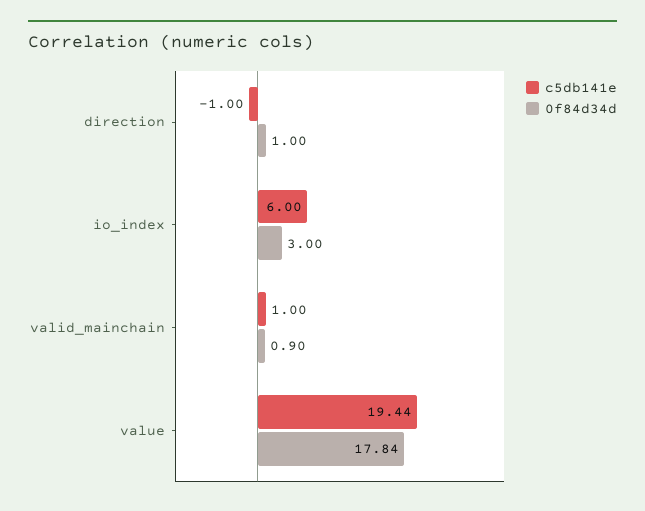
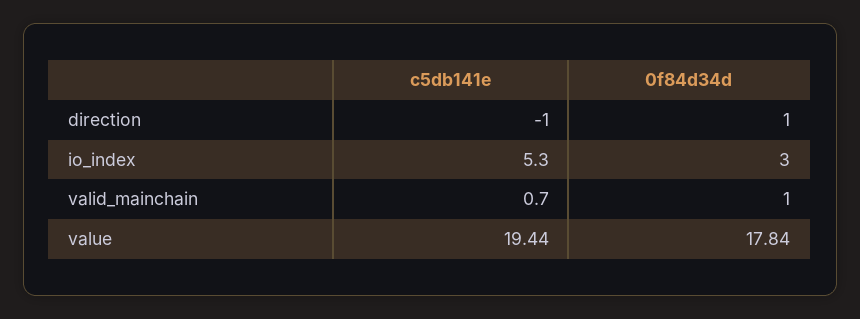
  {
    "c5db141e": {
      "direction": -1,
-     "io_index": 6,
+     "io_index": 5.3,
-     "valid_mainchain": 1,
+     "valid_mainchain": 0.7,
      "value": 19.44
    },
    "0f84d34d": {
      "direction": 1,
      "io_index": 3,
-     "valid_mainchain": 0.9,
+     "valid_mainchain": 1,
      "value": 17.84
    }
  }

